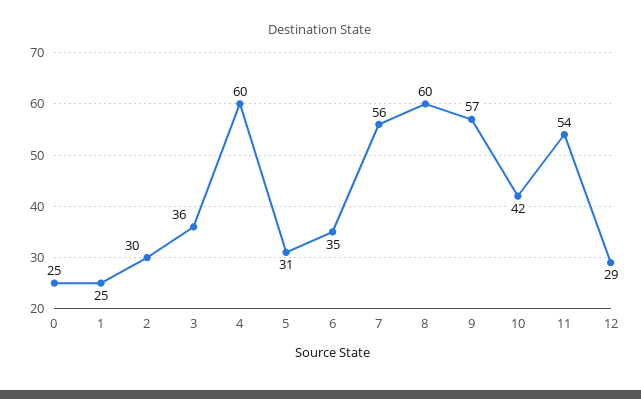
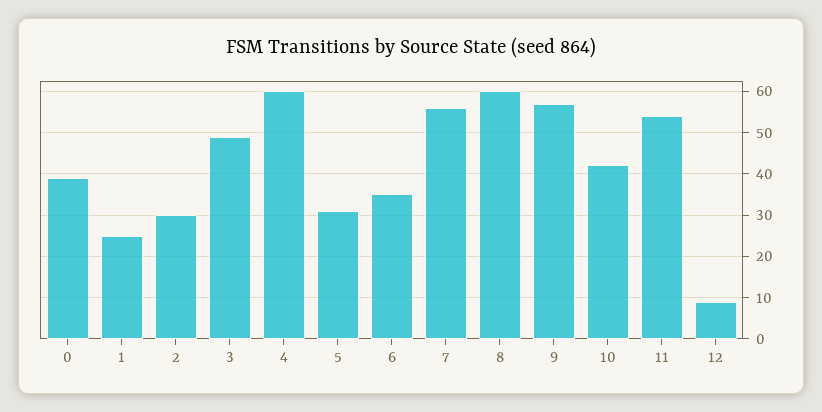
  {
-   "0": 25,
+   "0": 40,
    "1": 25,
    "2": 30,
-   "3": 36,
+   "3": 50,
    "4": 60,
    "5": 31,
    "6": 35,
    "7": 56,
    "8": 60,
    "9": 57,
    "10": 42,
    "11": 54,
-   "12": 29
+   "12": 10
  }

